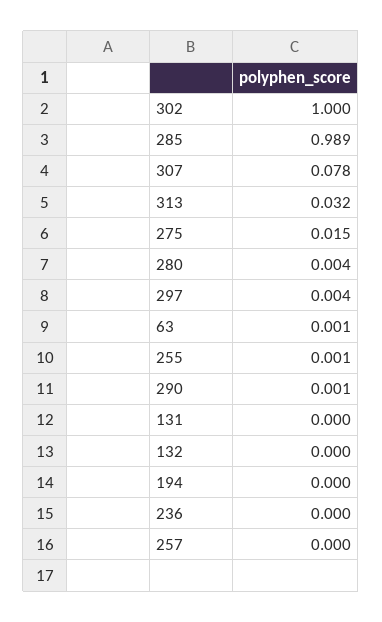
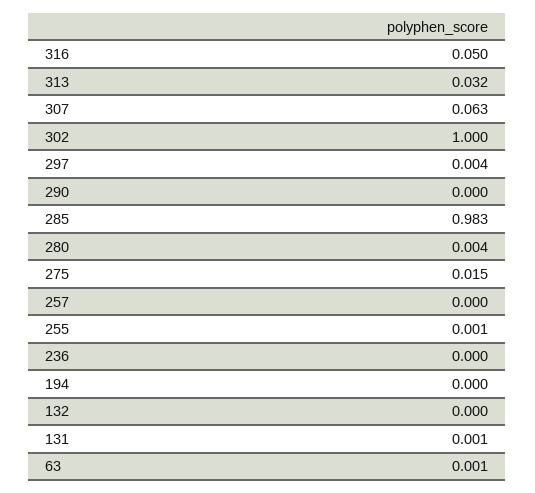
  {
    "302": 1,
-   "285": 0.989,
+   "285": 0.983,
-   "307": 0.078,
+   "307": 0.063,
    "313": 0.032,
    "275": 0.015,
    "280": 0.004,
    "297": 0.004,
    "63": 0.001,
    "255": 0.001,
-   "290": 0.001,
+   "290": 0,
-   "131": 0,
+   "131": 0.001,
    "132": 0,
    "194": 0,
    "236": 0,
-   "257": 0
+   "257": 0,
+   "316": 0.05
  }

